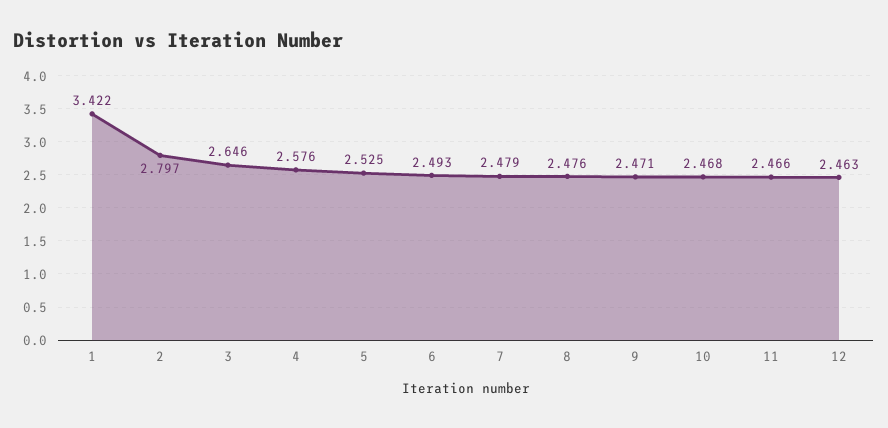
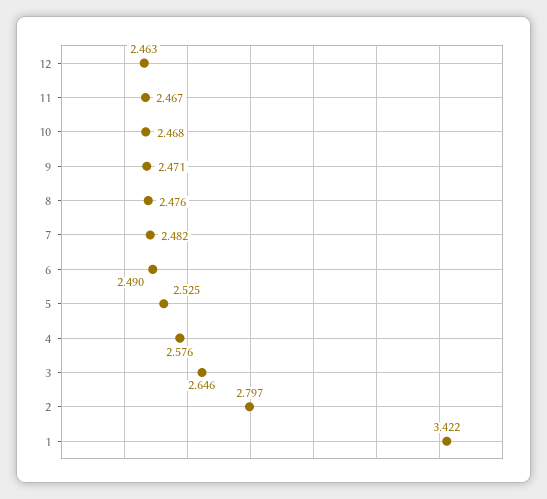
  {
    "1": 3.422,
    "2": 2.797,
    "3": 2.646,
    "4": 2.576,
    "5": 2.525,
-   "6": 2.493,
+   "6": 2.49,
-   "7": 2.479,
+   "7": 2.482,
    "8": 2.476,
    "9": 2.471,
    "10": 2.468,
-   "11": 2.466,
+   "11": 2.467,
    "12": 2.463
  }

